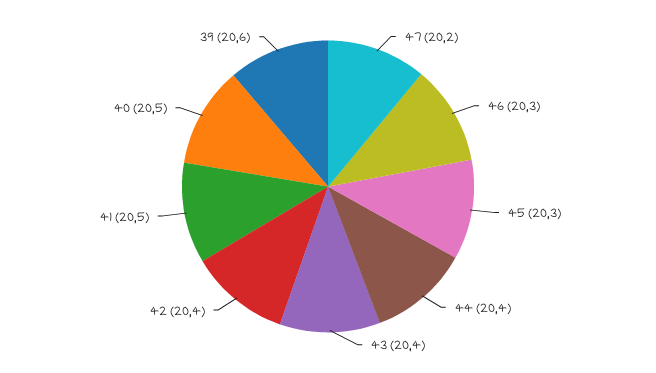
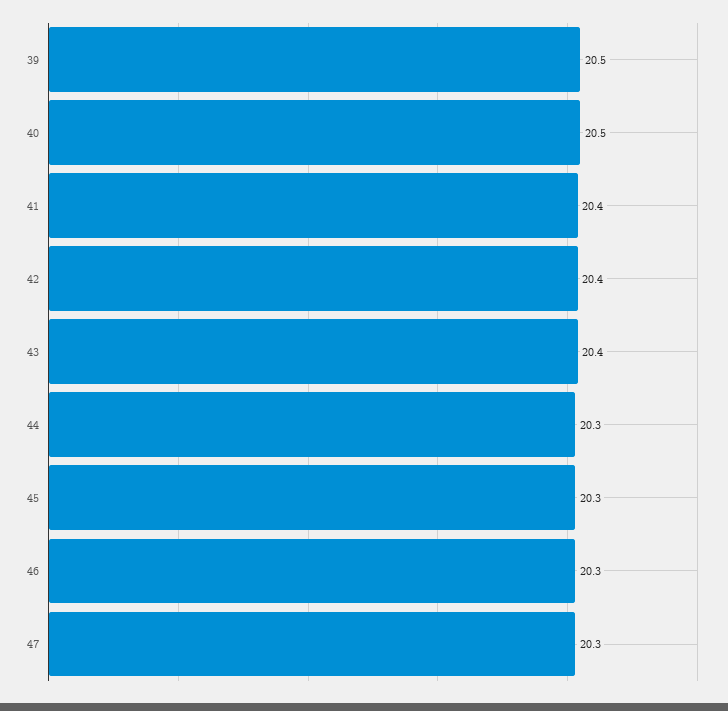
  {
-   "47": 20.2,
+   "47": 20.3,
    "46": 20.3,
    "45": 20.3,
-   "44": 20.4,
+   "44": 20.3,
    "43": 20.4,
    "42": 20.4,
-   "41": 20.5,
+   "41": 20.4,
    "40": 20.5,
-   "39": 20.6
+   "39": 20.5
  }

